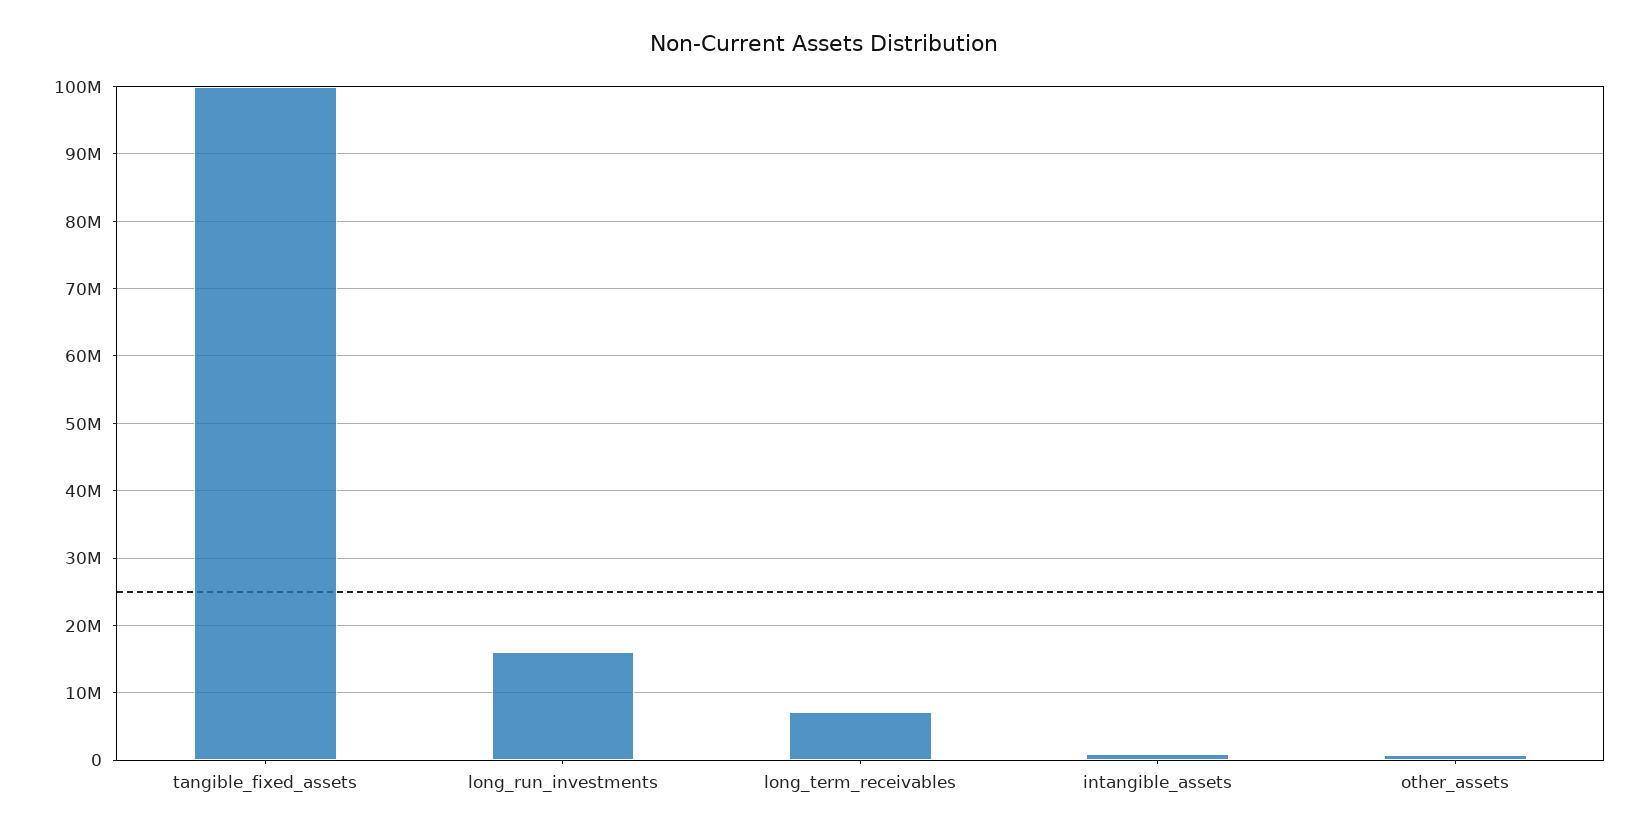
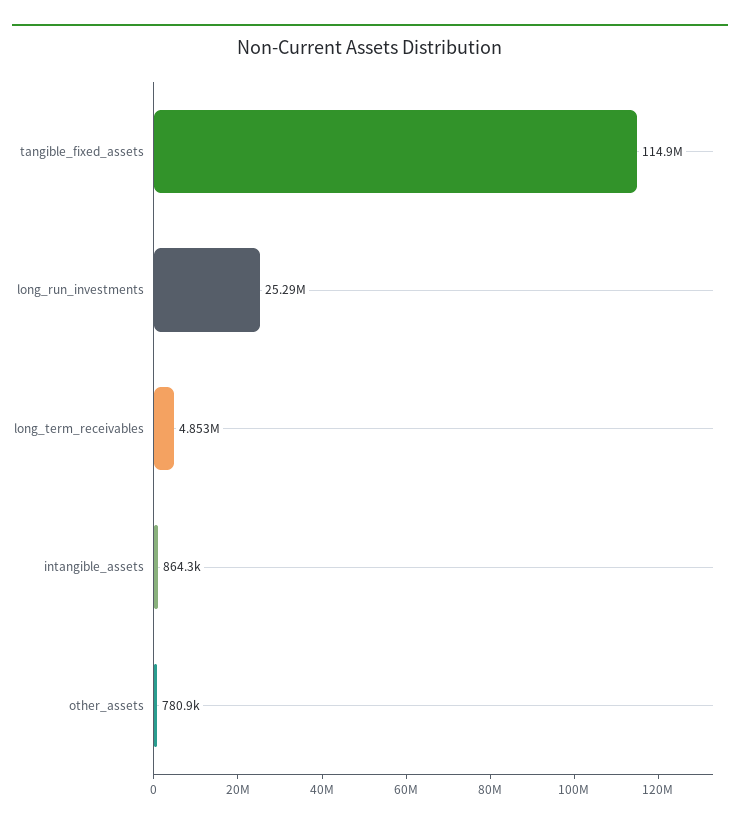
  {
-   "tangible_fixed_assets": 100000000,
+   "tangible_fixed_assets": 114900000,
-   "long_run_investments": 16000000,
+   "long_run_investments": 25290000,
-   "long_term_receivables": 7000000,
+   "long_term_receivables": 4853000,
    "intangible_assets": 864300,
    "other_assets": 780900
  }

